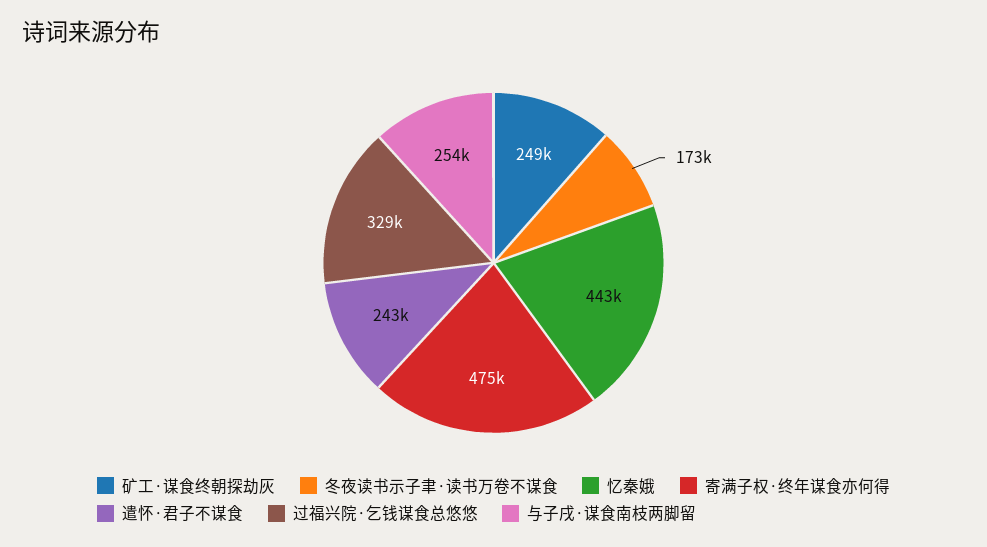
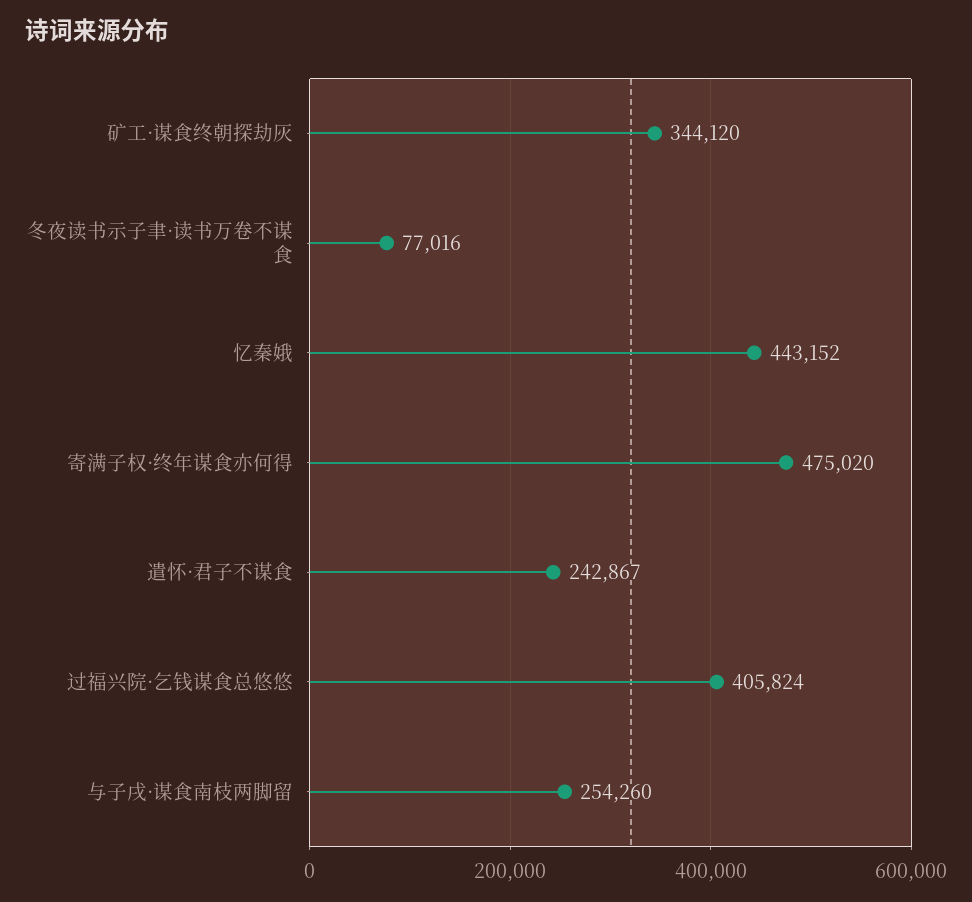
  {
-   "矿工·谋食终朝探劫灰": 249000,
+   "矿工·谋食终朝探劫灰": 344120,
-   "冬夜读书示子聿·读书万卷不谋食": 173000,
+   "冬夜读书示子聿·读书万卷不谋食": 77016,
    "忆秦娥": 443152,
    "寄满子权·终年谋食亦何得": 475020,
    "遣怀·君子不谋食": 242867,
-   "过福兴院·乞钱谋食总悠悠": 329000,
+   "过福兴院·乞钱谋食总悠悠": 405824,
    "与子戌·谋食南枝两脚留": 254260
  }

